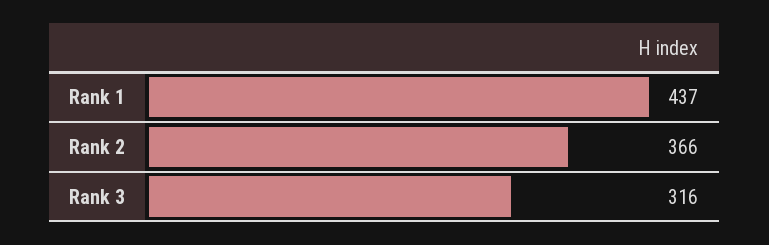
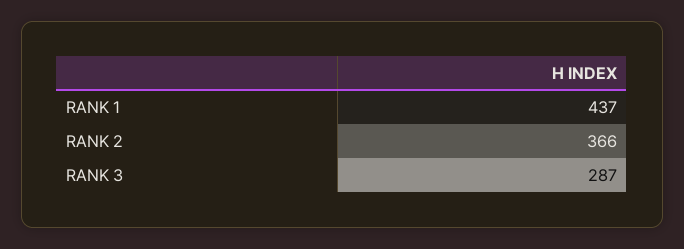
  {
    "Rank 1": 437,
    "Rank 2": 366,
-   "Rank 3": 316
+   "Rank 3": 287
  }

